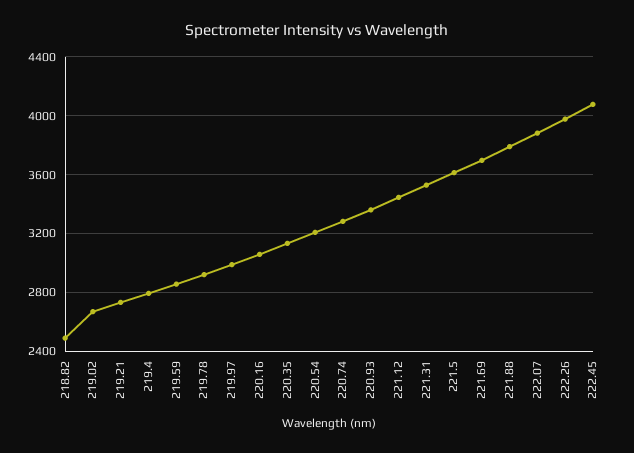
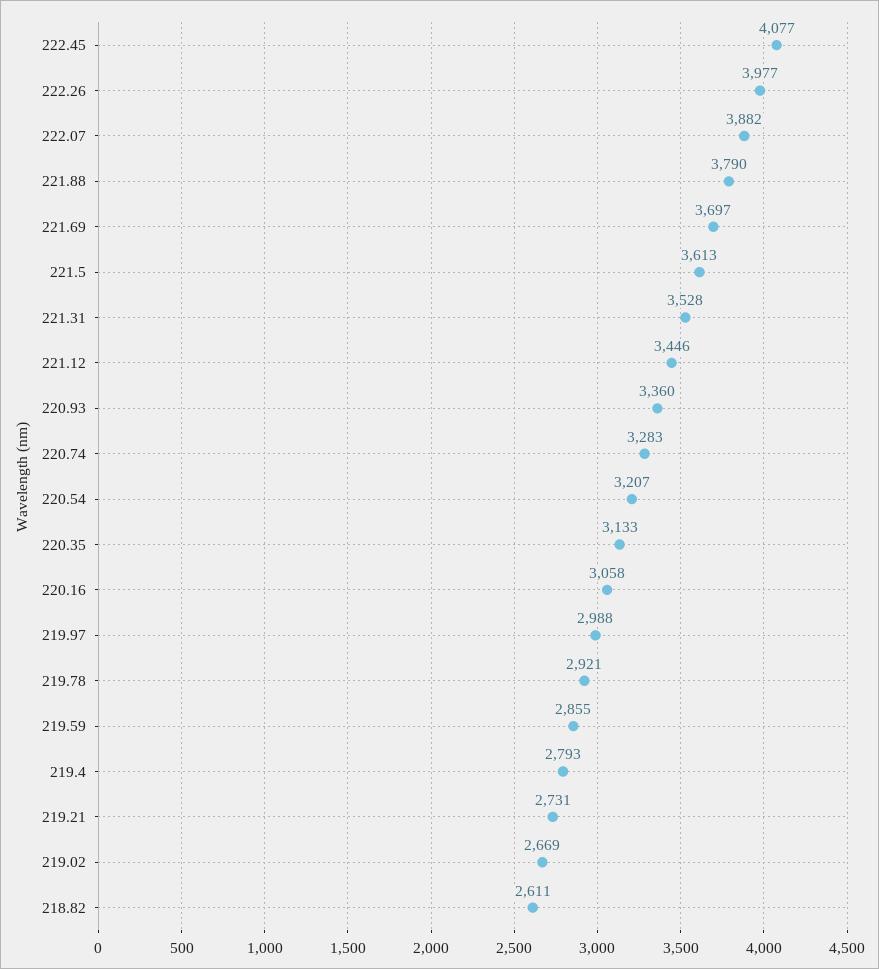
  {
-   "218.82": 2500,
+   "218.82": 2611,
    "219.02": 2669,
    "219.21": 2731,
    "219.4": 2793,
    "219.59": 2855,
    "219.78": 2921,
    "219.97": 2988,
    "220.16": 3058,
    "220.35": 3133,
    "220.54": 3207,
    "220.74": 3283,
    "220.93": 3360,
    "221.12": 3446,
    "221.31": 3528,
    "221.5": 3613,
    "221.69": 3697,
    "221.88": 3790,
    "222.07": 3882,
    "222.26": 3977,
    "222.45": 4077
  }

